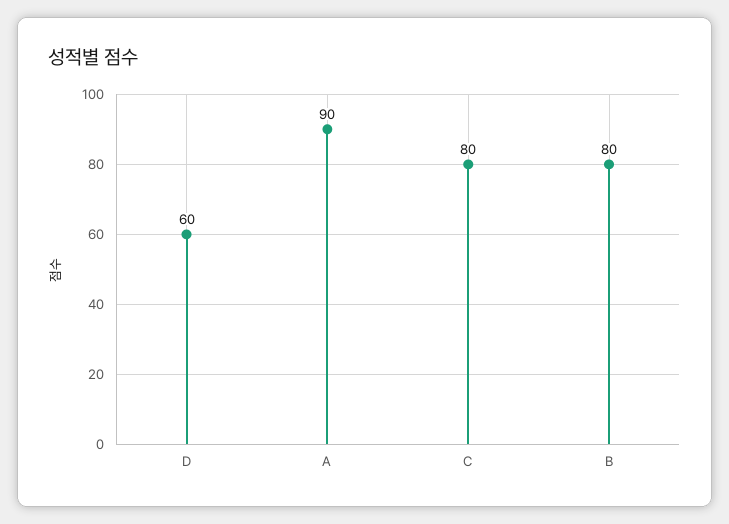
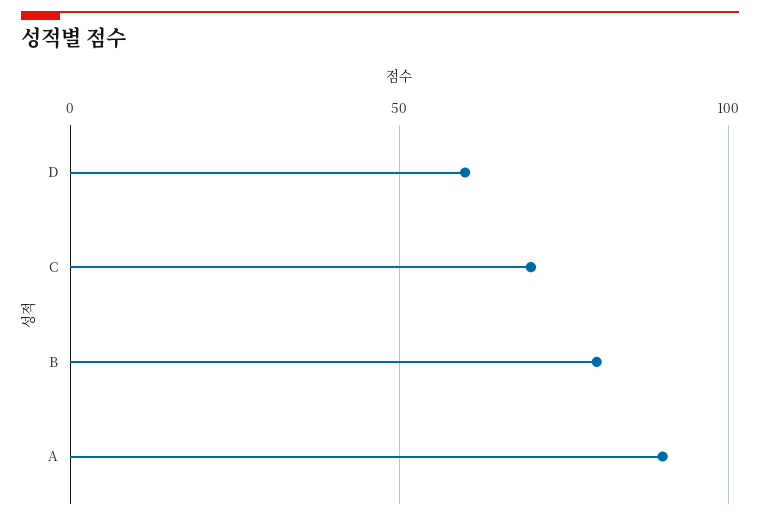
  {
    "D": 60,
    "A": 90,
-   "C": 80,
+   "C": 70,
    "B": 80
  }

